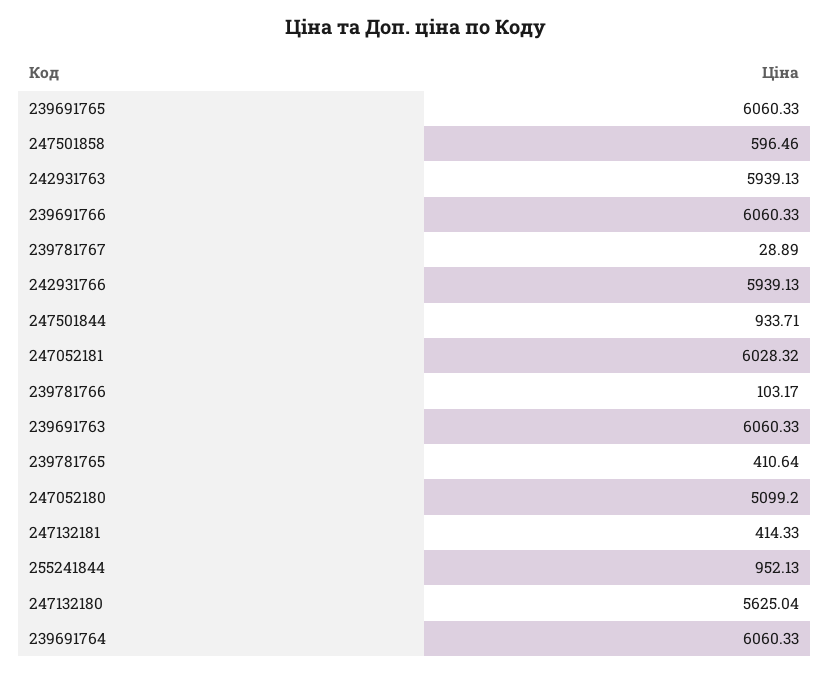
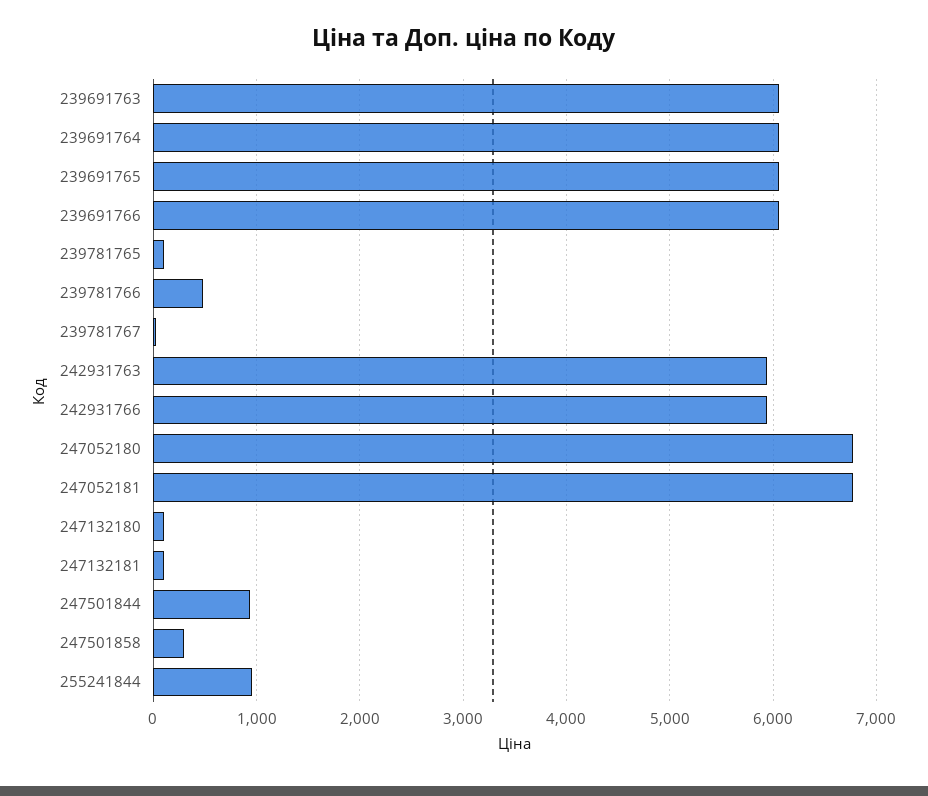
  {
    "239691765": 6060.33,
-   "247501858": 596.46,
+   "247501858": 300,
    "242931763": 5939.13,
    "239691766": 6060.33,
    "239781767": 28.89,
    "242931766": 5939.13,
    "247501844": 933.71,
-   "247052181": 6028.32,
+   "247052181": 6800,
-   "239781766": 103.17,
+   "239781766": 500,
    "239691763": 6060.33,
-   "239781765": 410.64,
+   "239781765": 100,
-   "247052180": 5099.2,
+   "247052180": 6800,
-   "247132181": 414.33,
+   "247132181": 100,
    "255241844": 952.13,
-   "247132180": 5625.04,
+   "247132180": 100,
    "239691764": 6060.33
  }

